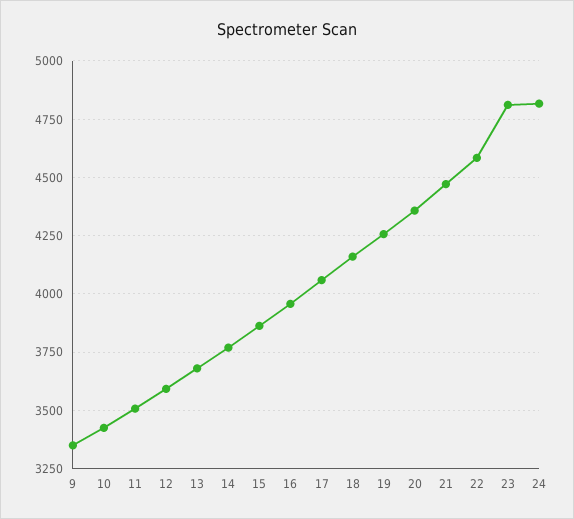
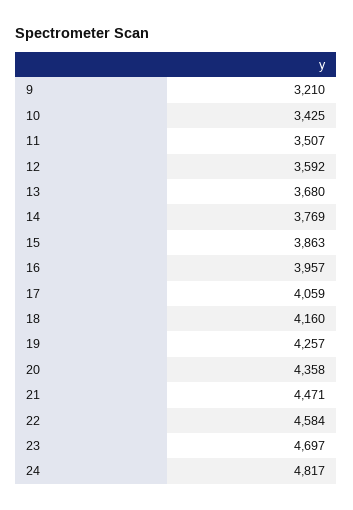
  {
-   "9": 3350,
+   "9": 3210,
    "10": 3425,
    "11": 3507,
    "12": 3592,
    "13": 3680,
    "14": 3769,
    "15": 3863,
    "16": 3957,
    "17": 4059,
    "18": 4160,
    "19": 4257,
    "20": 4358,
    "21": 4471,
    "22": 4584,
-   "23": 4800,
+   "23": 4697,
    "24": 4817
  }

